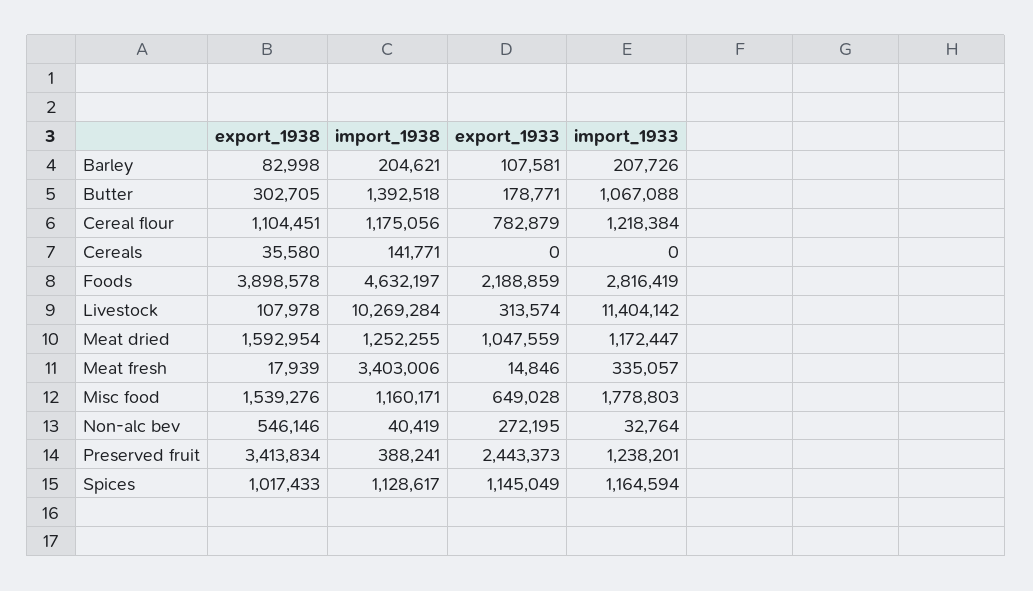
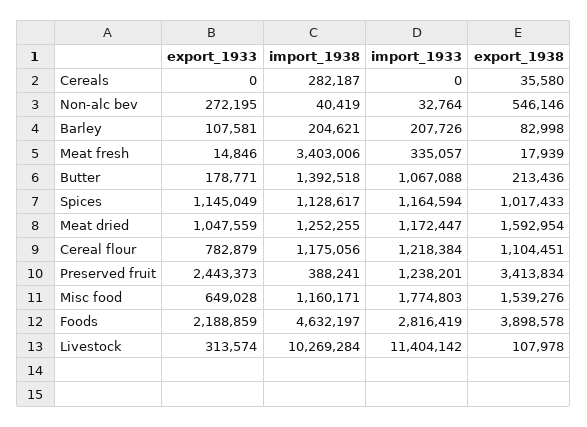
  {
    "export_1938": {
      "Barley": 82998,
-     "Butter": 302705,
+     "Butter": 213436,
      "Cereal flour": 1104451,
      "Cereals": 35580,
      "Foods": 3898578,
      "Livestock": 107978,
      "Meat dried": 1592954,
      "Meat fresh": 17939,
      "Misc food": 1539276,
      "Non-alc bev": 546146,
      "Preserved fruit": 3413834,
      "Spices": 1017433
    },
    "import_1938": {
      "Barley": 204621,
      "Butter": 1392518,
      "Cereal flour": 1175056,
-     "Cereals": 141771,
+     "Cereals": 282187,
      "Foods": 4632197,
      "Livestock": 10269284,
      "Meat dried": 1252255,
      "Meat fresh": 3403006,
      "Misc food": 1160171,
      "Non-alc bev": 40419,
      "Preserved fruit": 388241,
      "Spices": 1128617
    },
    "export_1933": {
      "Barley": 107581,
      "Butter": 178771,
      "Cereal flour": 782879,
      "Cereals": 0,
      "Foods": 2188859,
      "Livestock": 313574,
      "Meat dried": 1047559,
      "Meat fresh": 14846,
      "Misc food": 649028,
      "Non-alc bev": 272195,
      "Preserved fruit": 2443373,
      "Spices": 1145049
    },
    "import_1933": {
      "Barley": 207726,
      "Butter": 1067088,
      "Cereal flour": 1218384,
      "Cereals": 0,
      "Foods": 2816419,
      "Livestock": 11404142,
      "Meat dried": 1172447,
      "Meat fresh": 335057,
-     "Misc food": 1778803,
+     "Misc food": 1774803,
      "Non-alc bev": 32764,
      "Preserved fruit": 1238201,
      "Spices": 1164594
    }
  }

